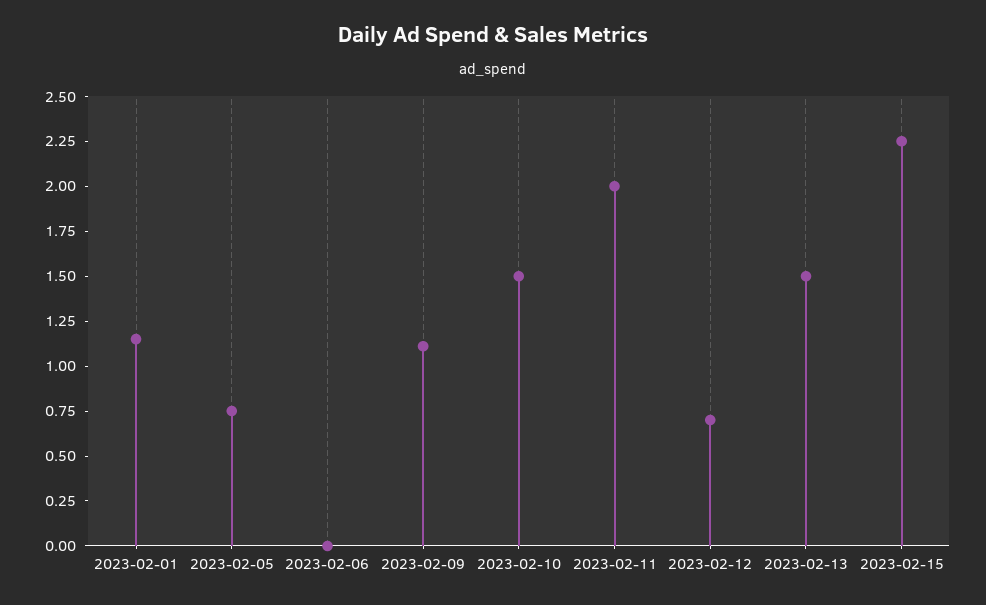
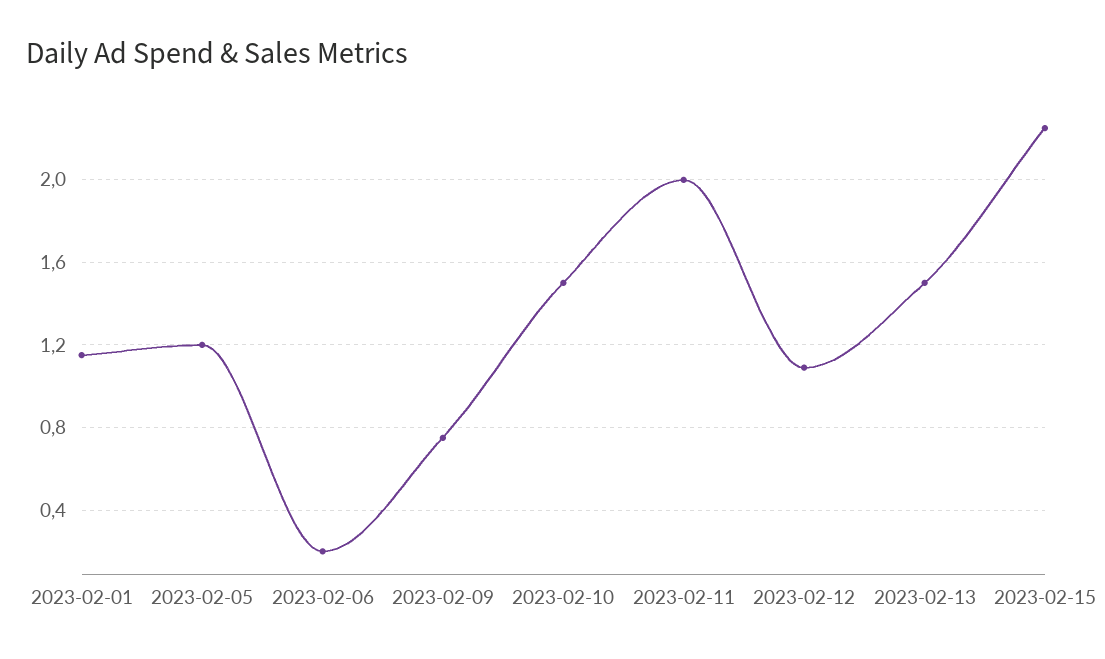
  {
    "2023-02-01": 1.15,
-   "2023-02-05": 0.75,
+   "2023-02-05": 1.2,
-   "2023-02-06": 0,
+   "2023-02-06": 0.2,
-   "2023-02-09": 1.1,
+   "2023-02-09": 0.75,
    "2023-02-10": 1.5,
    "2023-02-11": 2,
-   "2023-02-12": 0.7,
+   "2023-02-12": 1.1,
    "2023-02-13": 1.5,
    "2023-02-15": 2.25
  }

